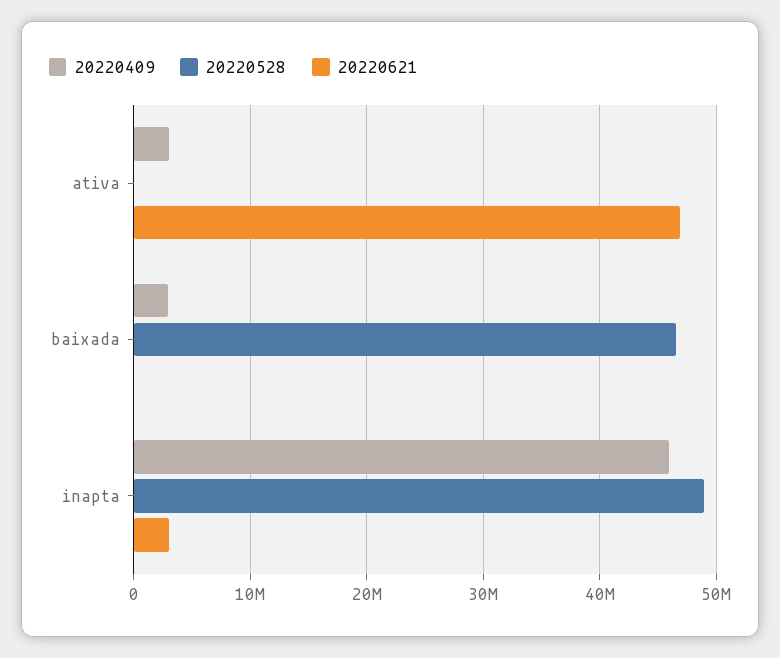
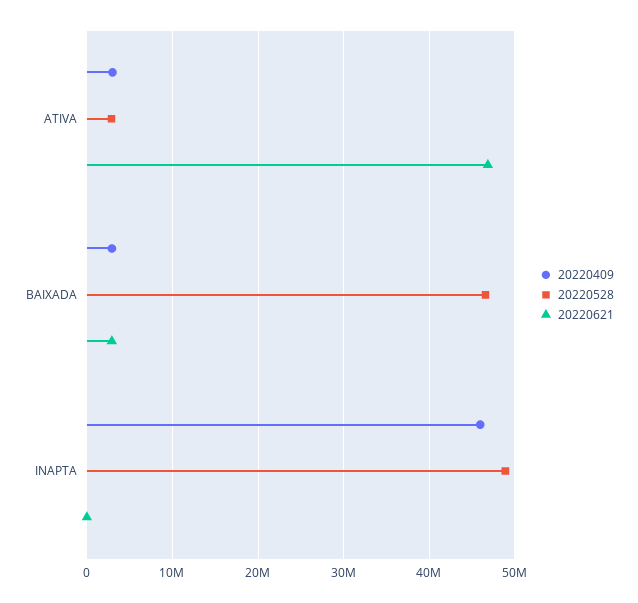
  {
    "20220409": {
      "ativa": 3000000,
      "baixada": 3000000,
      "inapta": 46000000
    },
    "20220528": {
-     "ativa": 0,
+     "ativa": 3000000,
      "baixada": 47000000,
      "inapta": 49000000
    },
    "20220621": {
      "ativa": 47000000,
-     "baixada": 0,
+     "baixada": 3000000,
-     "inapta": 3000000
+     "inapta": 0
    }
  }

